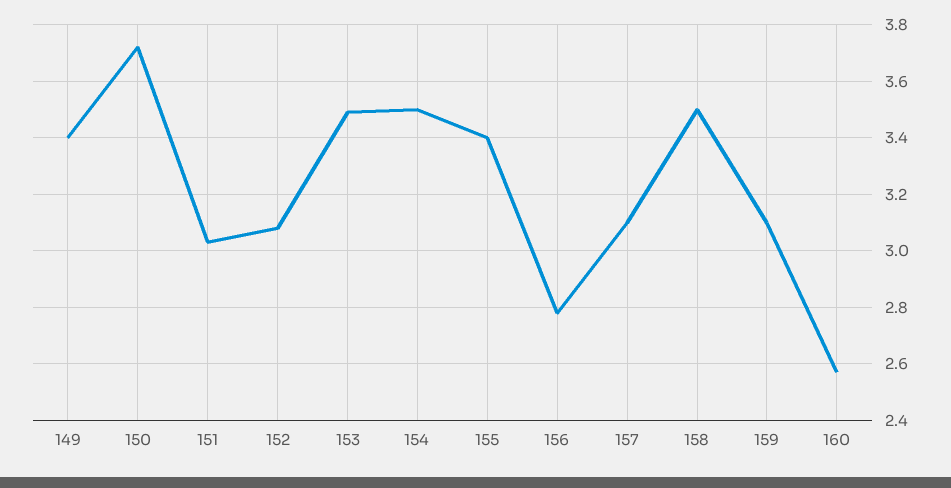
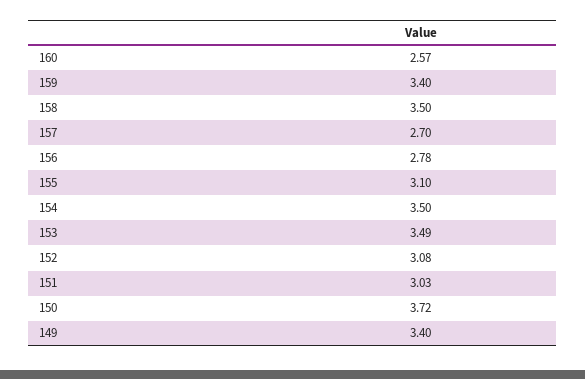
  {
    "149": 3.4,
    "150": 3.72,
    "151": 3.03,
    "152": 3.08,
    "153": 3.49,
    "154": 3.5,
-   "155": 3.4,
+   "155": 3.1,
    "156": 2.78,
-   "157": 3.1,
+   "157": 2.7,
    "158": 3.5,
-   "159": 3.1,
+   "159": 3.4,
    "160": 2.57
  }

